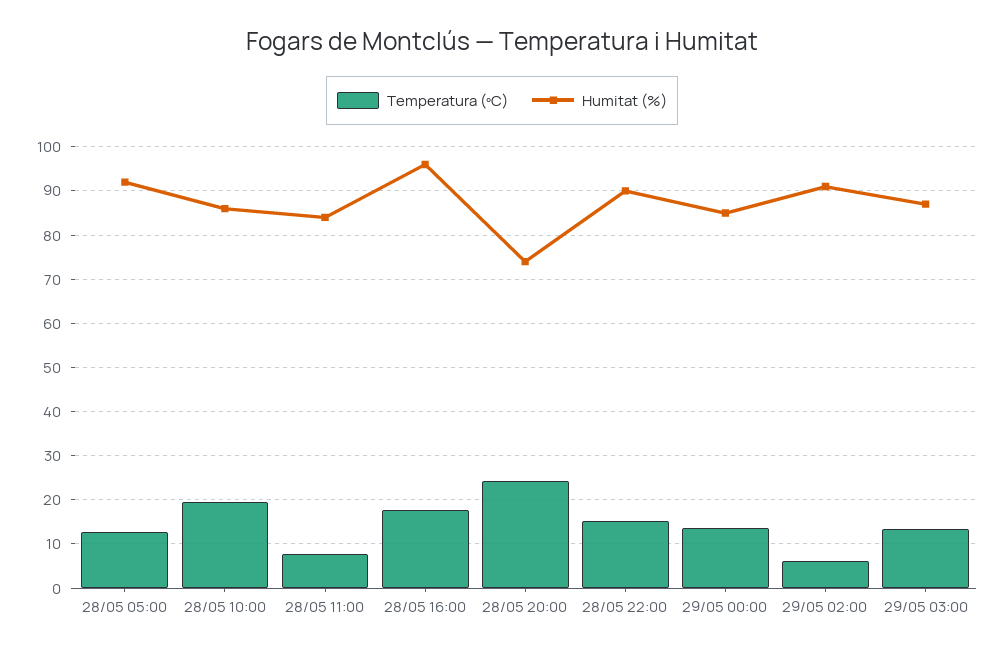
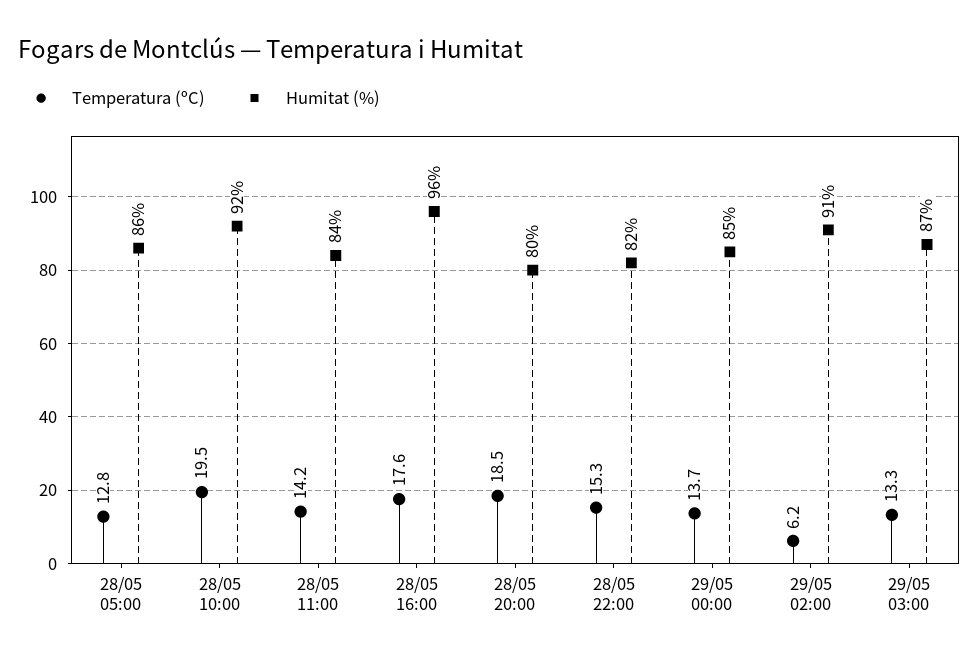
  {
    "Temperatura (ºC)": {
      "28/05 05:00": 12.8,
      "28/05 10:00": 19.5,
-     "28/05 11:00": 8,
+     "28/05 11:00": 14.2,
      "28/05 16:00": 17.6,
-     "28/05 20:00": 24,
+     "28/05 20:00": 18.5,
      "28/05 22:00": 15.3,
      "29/05 00:00": 13.7,
      "29/05 02:00": 6.2,
      "29/05 03:00": 13.3
    },
    "Humitat (%)": {
-     "28/05 05:00": 92,
+     "28/05 05:00": 86,
-     "28/05 10:00": 86,
+     "28/05 10:00": 92,
      "28/05 11:00": 84,
      "28/05 16:00": 96,
-     "28/05 20:00": 74,
+     "28/05 20:00": 80,
-     "28/05 22:00": 90,
+     "28/05 22:00": 82,
      "29/05 00:00": 85,
      "29/05 02:00": 91,
      "29/05 03:00": 87
    }
  }

